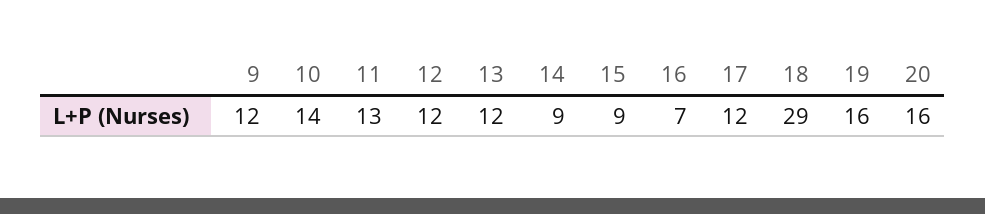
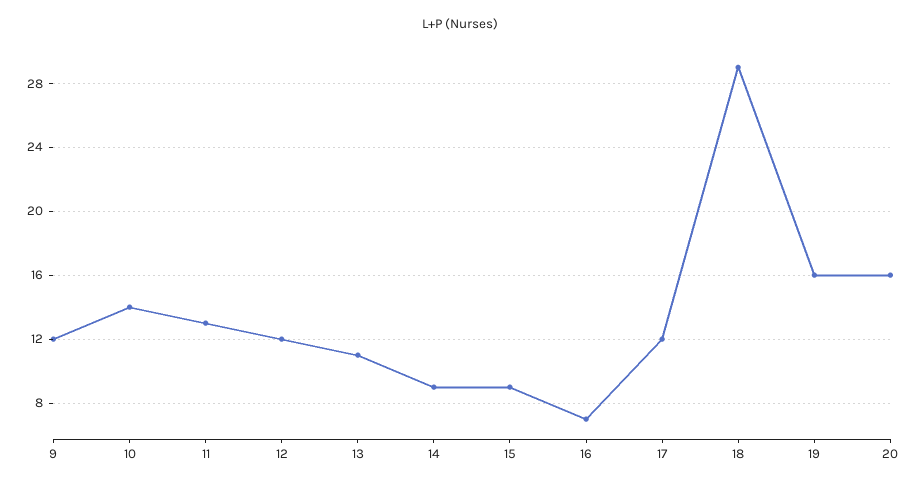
  {
    "9": 12,
    "10": 14,
    "11": 13,
    "12": 12,
-   "13": 12,
+   "13": 11,
    "14": 9,
    "15": 9,
    "16": 7,
    "17": 12,
    "18": 29,
    "19": 16,
    "20": 16
  }

